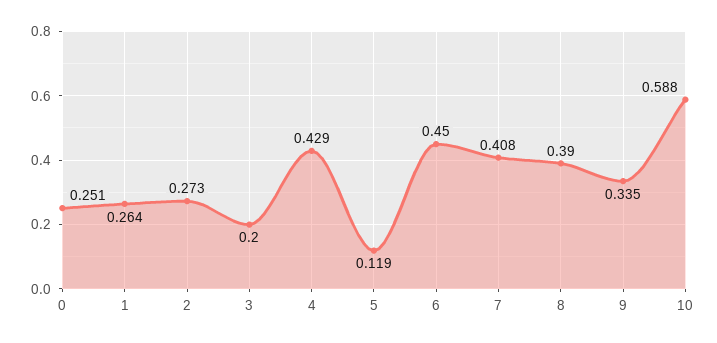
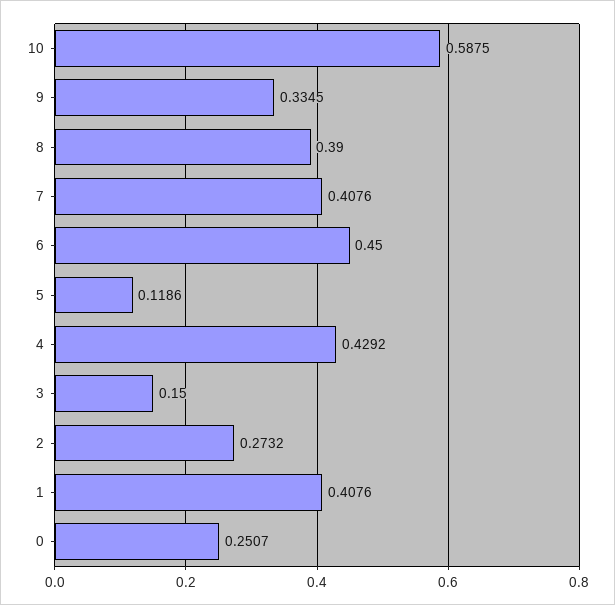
  {
    "0": 0.2507,
-   "1": 0.264,
+   "1": 0.4076,
    "2": 0.2732,
-   "3": 0.2,
+   "3": 0.15,
    "4": 0.4292,
    "5": 0.1186,
    "6": 0.45,
    "7": 0.4076,
    "8": 0.39,
    "9": 0.3345,
    "10": 0.5875
  }

